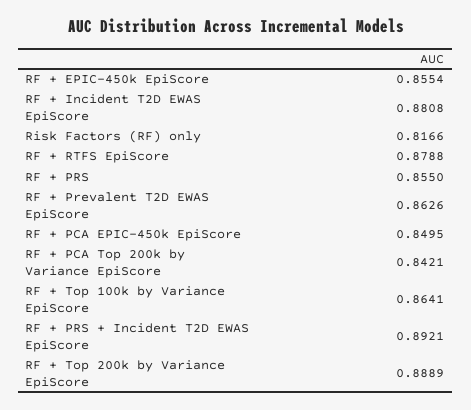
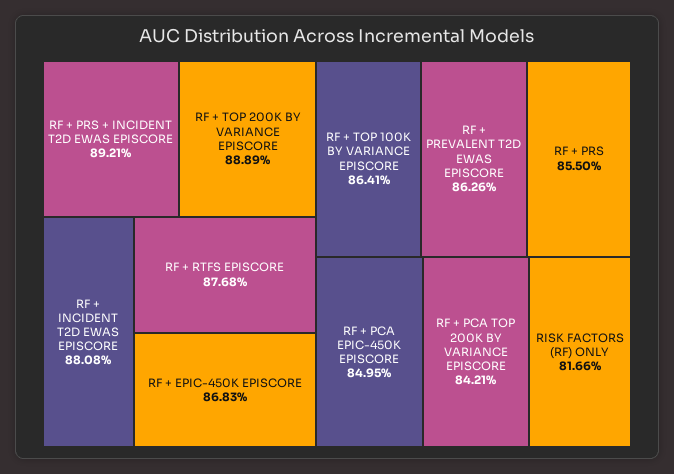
  {
-   "RF + EPIC-450k EpiScore": 0.8554,
+   "RF + EPIC-450k EpiScore": 0.8683,
    "RF + Incident T2D EWAS EpiScore": 0.8808,
    "Risk Factors (RF) only": 0.8166,
-   "RF + RTFS EpiScore": 0.8788,
+   "RF + RTFS EpiScore": 0.8768,
    "RF + PRS": 0.855,
    "RF + Prevalent T2D EWAS EpiScore": 0.8626,
    "RF + PCA EPIC-450k EpiScore": 0.8495,
    "RF + PCA Top 200k by Variance EpiScore": 0.8421,
    "RF + Top 100k by Variance EpiScore": 0.8641,
    "RF + PRS + Incident T2D EWAS EpiScore": 0.8921,
    "RF + Top 200k by Variance EpiScore": 0.8889
  }

